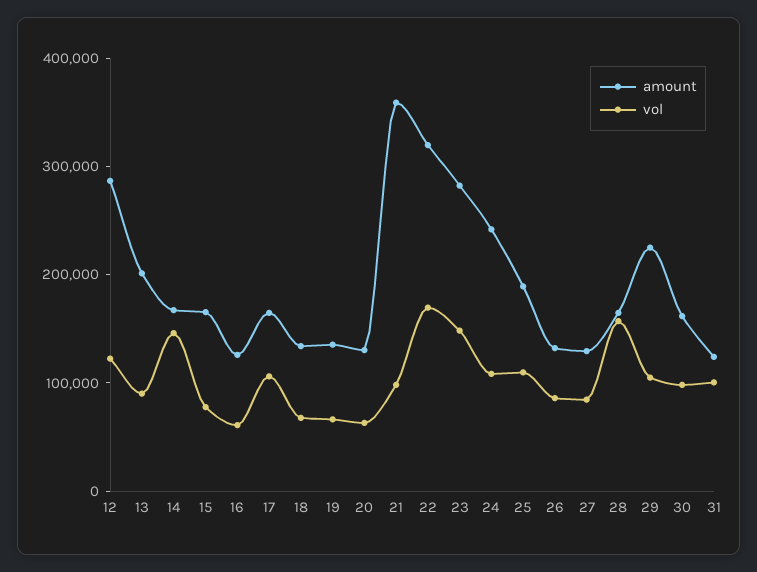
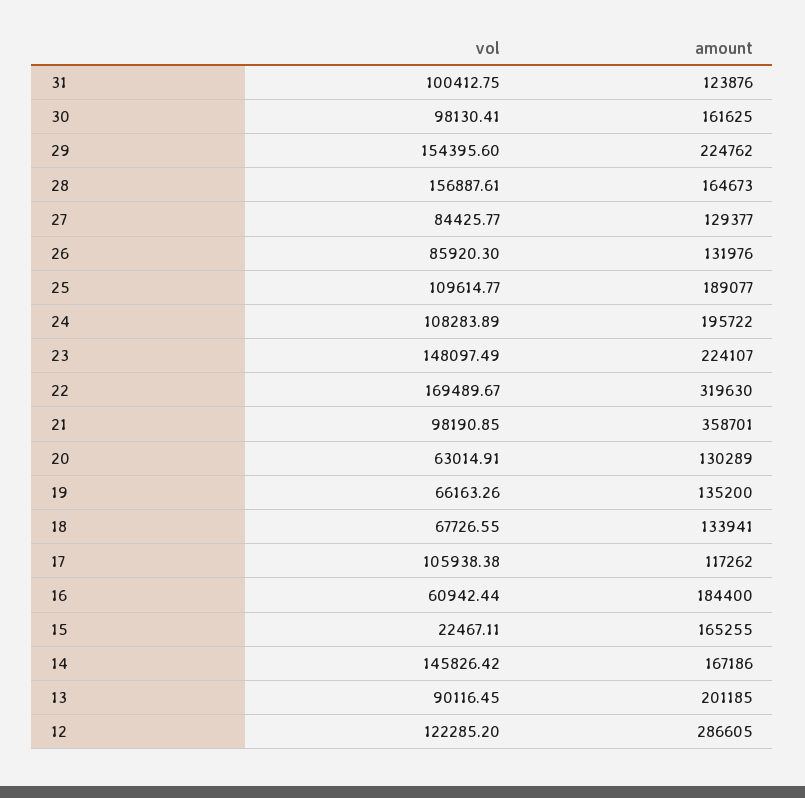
  {
    "amount": {
      "12": 286605,
      "13": 201185,
      "14": 167186,
      "15": 165255,
-     "16": 120000,
+     "16": 184400,
-     "17": 160000,
+     "17": 117262,
      "18": 133941,
      "19": 135200,
      "20": 130289,
      "21": 358701,
      "22": 319630,
-     "23": 280000,
+     "23": 224107,
-     "24": 240000,
+     "24": 195722,
      "25": 189077,
      "26": 131976,
      "27": 129377,
      "28": 164673,
      "29": 224762,
      "30": 161625,
      "31": 123876
    },
    "vol": {
      "12": 122285.2,
      "13": 90116.45,
      "14": 145826.42,
-     "15": 80000,
+     "15": 22467.11,
      "16": 60942.44,
      "17": 105938.38,
      "18": 67726.55,
      "19": 66163.26,
      "20": 63014.91,
      "21": 98190.85,
      "22": 169489.67,
      "23": 148097.49,
      "24": 108283.89,
      "25": 109614.77,
      "26": 85920.3,
      "27": 84425.77,
      "28": 156887.61,
-     "29": 100000,
+     "29": 154395.6,
      "30": 98130.41,
      "31": 100412.75
    }
  }

